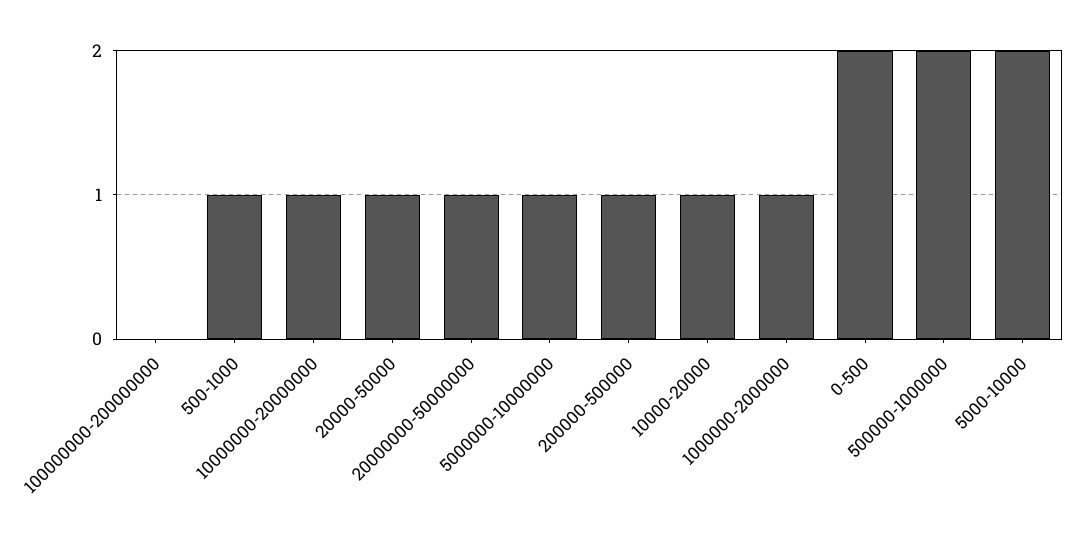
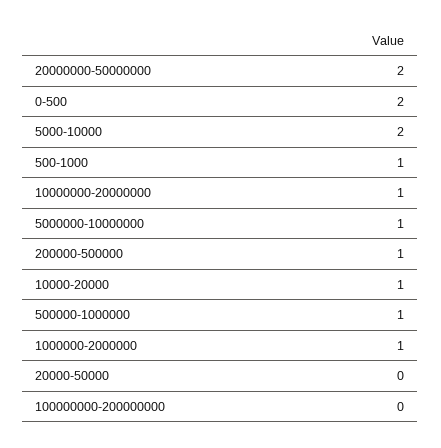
  {
    "100000000-200000000": 0,
    "500-1000": 1,
    "10000000-20000000": 1,
-   "20000-50000": 1,
+   "20000-50000": 0,
-   "20000000-50000000": 1,
+   "20000000-50000000": 2,
    "5000000-10000000": 1,
    "200000-500000": 1,
    "10000-20000": 1,
    "1000000-2000000": 1,
    "0-500": 2,
-   "500000-1000000": 2,
+   "500000-1000000": 1,
    "5000-10000": 2
  }

